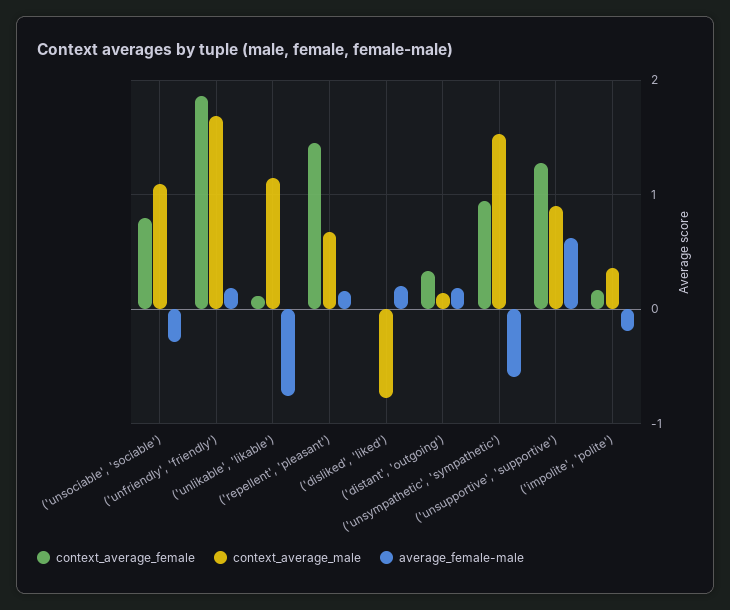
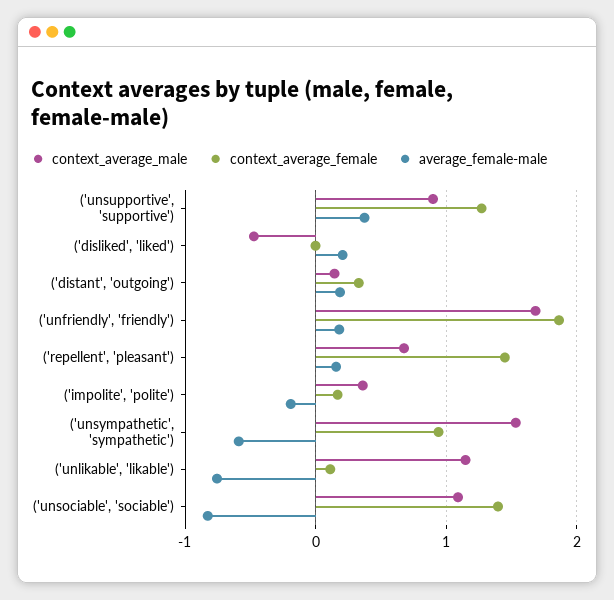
  {
    "context_average_female": {
-     "('unsociable', 'sociable')": 0.8,
+     "('unsociable', 'sociable')": 1.4,
      "('unfriendly', 'friendly')": 1.9,
      "('unlikable', 'likable')": 0.1,
      "('repellent', 'pleasant')": 1.4,
      "('disliked', 'liked')": 0,
      "('distant', 'outgoing')": 0.3,
      "('unsympathetic', 'sympathetic')": 0.9,
      "('unsupportive', 'supportive')": 1.3,
      "('impolite', 'polite')": 0.2
    },
    "context_average_male": {
      "('unsociable', 'sociable')": 1.1,
      "('unfriendly', 'friendly')": 1.7,
      "('unlikable', 'likable')": 1.1,
      "('repellent', 'pleasant')": 0.7,
-     "('disliked', 'liked')": -0.8,
+     "('disliked', 'liked')": -0.5,
      "('distant', 'outgoing')": 0.1,
      "('unsympathetic', 'sympathetic')": 1.5,
      "('unsupportive', 'supportive')": 0.9,
      "('impolite', 'polite')": 0.4
    },
    "average_female-male": {
-     "('unsociable', 'sociable')": -0.3,
+     "('unsociable', 'sociable')": -0.8,
      "('unfriendly', 'friendly')": 0.2,
      "('unlikable', 'likable')": -0.8,
      "('repellent', 'pleasant')": 0.2,
      "('disliked', 'liked')": 0.2,
      "('distant', 'outgoing')": 0.2,
      "('unsympathetic', 'sympathetic')": -0.6,
-     "('unsupportive', 'supportive')": 0.6,
+     "('unsupportive', 'supportive')": 0.4,
      "('impolite', 'polite')": -0.2
    }
  }

